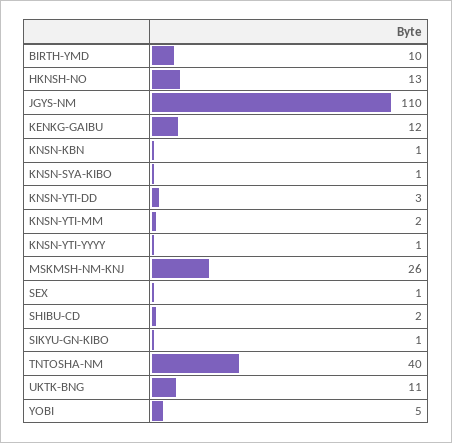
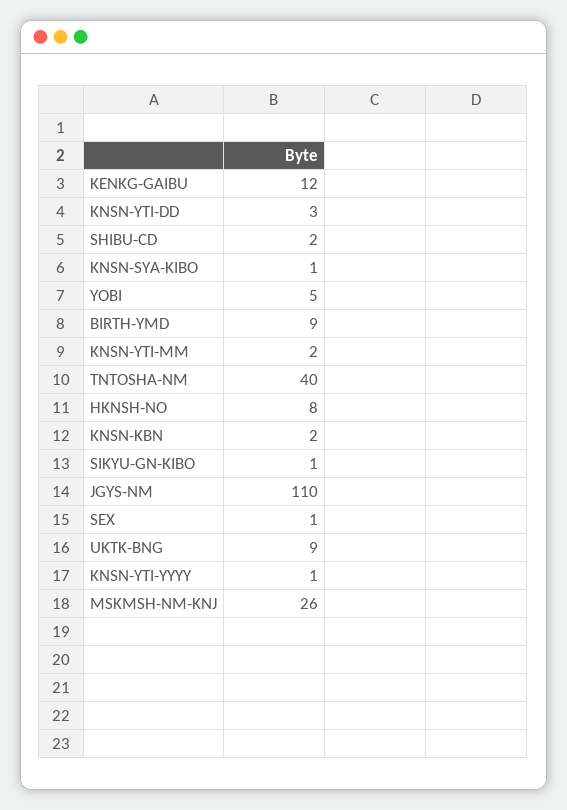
  {
-   "BIRTH-YMD": 10,
+   "BIRTH-YMD": 9,
-   "HKNSH-NO": 13,
+   "HKNSH-NO": 8,
    "JGYS-NM": 110,
    "KENKG-GAIBU": 12,
-   "KNSN-KBN": 1,
+   "KNSN-KBN": 2,
    "KNSN-SYA-KIBO": 1,
    "KNSN-YTI-DD": 3,
    "KNSN-YTI-MM": 2,
    "KNSN-YTI-YYYY": 1,
    "MSKMSH-NM-KNJ": 26,
    "SEX": 1,
    "SHIBU-CD": 2,
    "SIKYU-GN-KIBO": 1,
    "TNTOSHA-NM": 40,
-   "UKTK-BNG": 11,
+   "UKTK-BNG": 9,
    "YOBI": 5
  }

